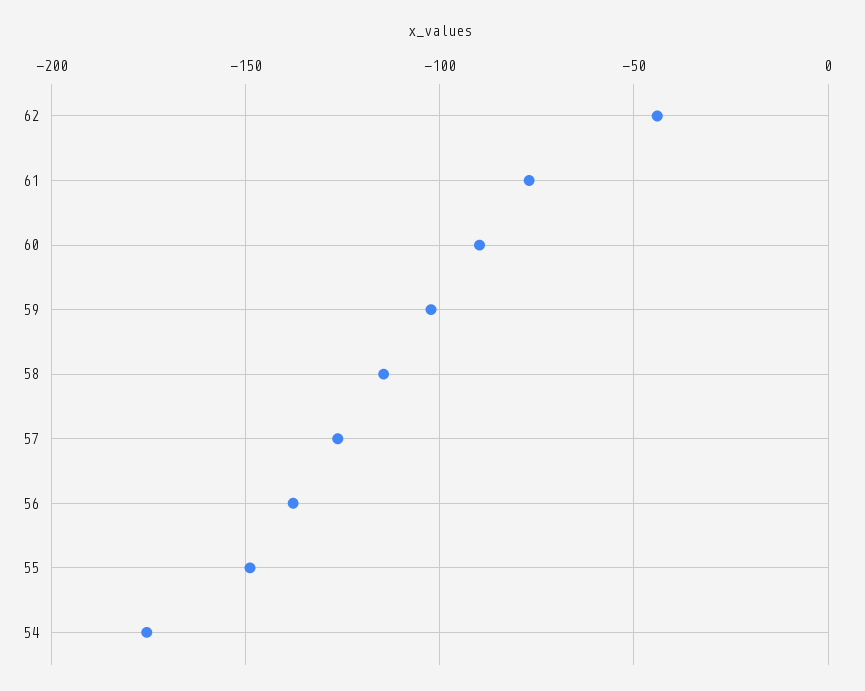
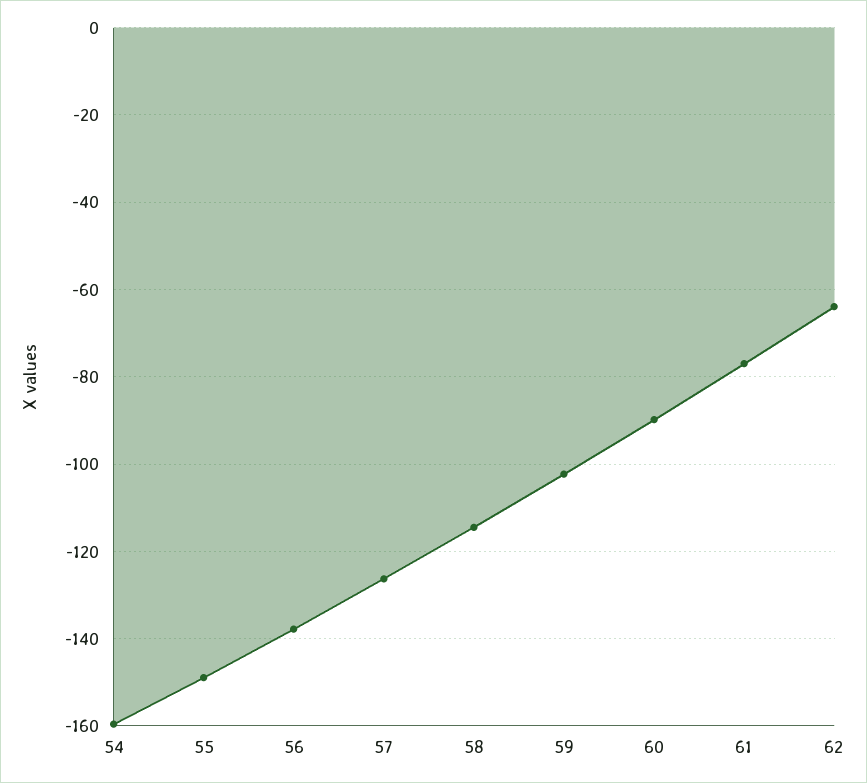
  {
-   "62": -45,
+   "62": -64,
    "61": -78,
    "60": -90,
    "59": -102,
    "58": -114,
    "57": -126,
    "56": -138,
    "55": -148,
-   "54": -175
+   "54": -160
  }

